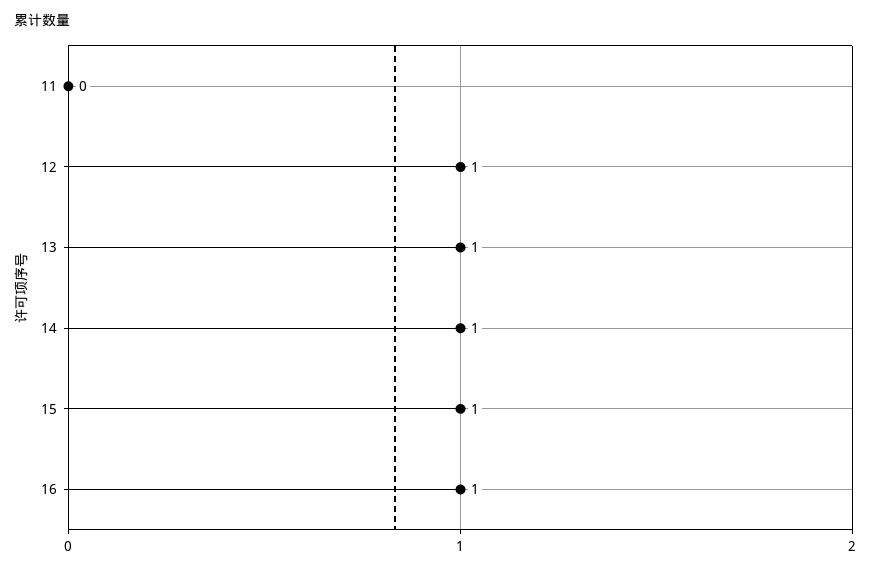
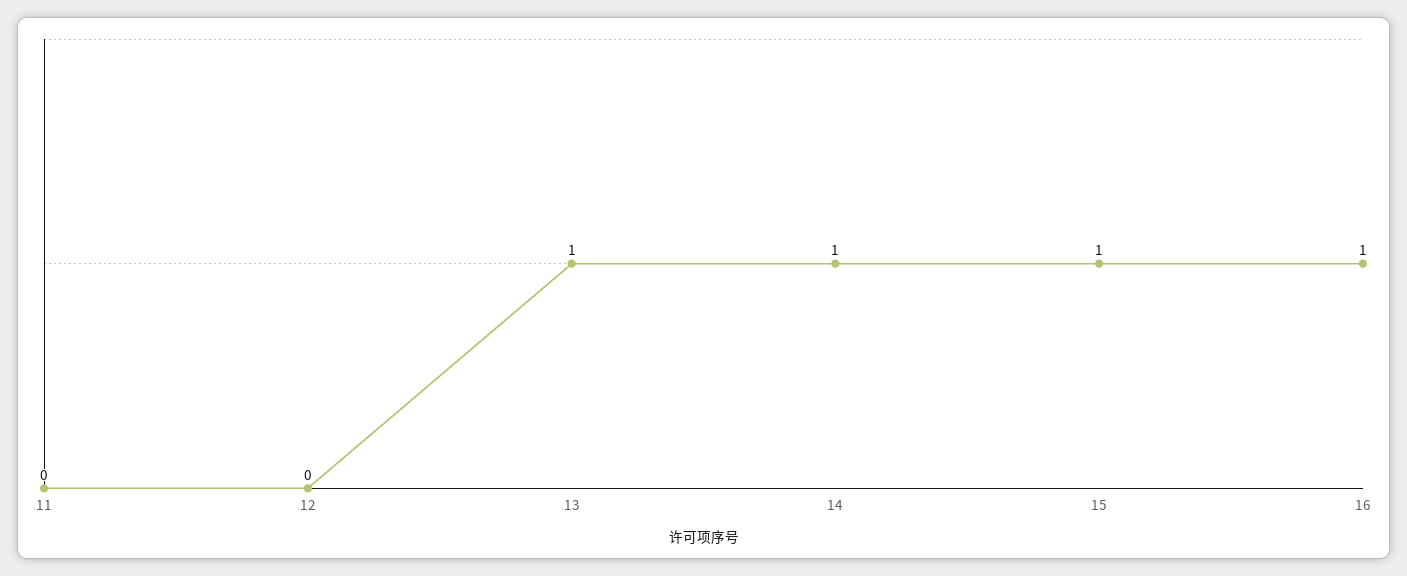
  {
    "11": 0,
-   "12": 1,
+   "12": 0,
    "13": 1,
    "14": 1,
    "15": 1,
    "16": 1
  }

